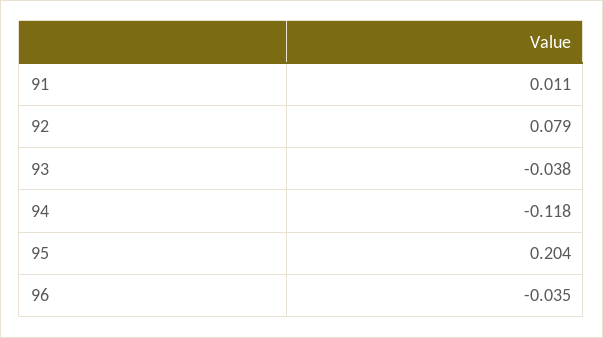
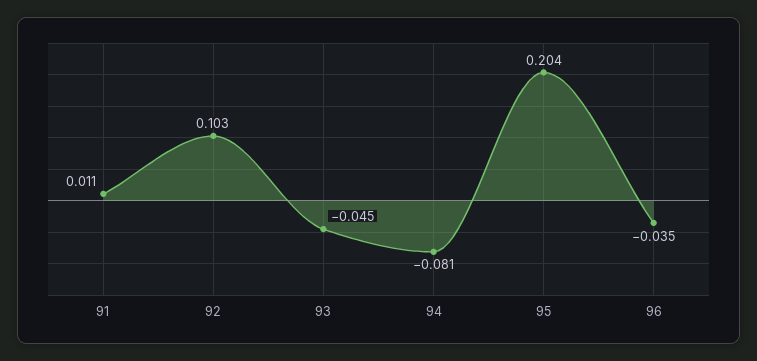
  {
    "91": 0.011,
-   "92": 0.079,
+   "92": 0.103,
-   "93": -0.038,
+   "93": -0.045,
-   "94": -0.118,
+   "94": -0.081,
    "95": 0.204,
    "96": -0.035
  }

